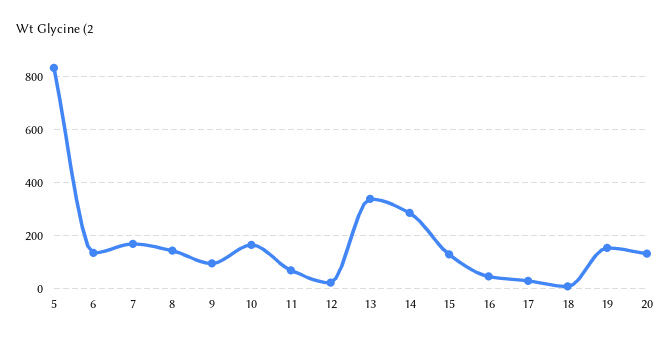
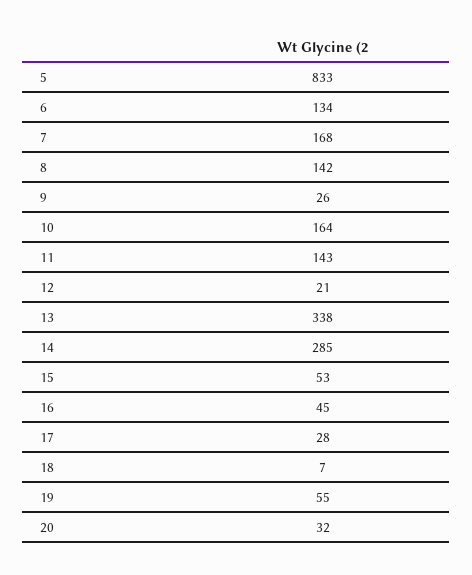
  {
    "5": 833,
    "6": 134,
    "7": 168,
    "8": 142,
-   "9": 100,
+   "9": 26,
    "10": 164,
-   "11": 75,
+   "11": 143,
    "12": 21,
    "13": 338,
    "14": 285,
-   "15": 125,
+   "15": 53,
    "16": 45,
    "17": 28,
    "18": 7,
-   "19": 150,
+   "19": 55,
-   "20": 125
+   "20": 32
  }

